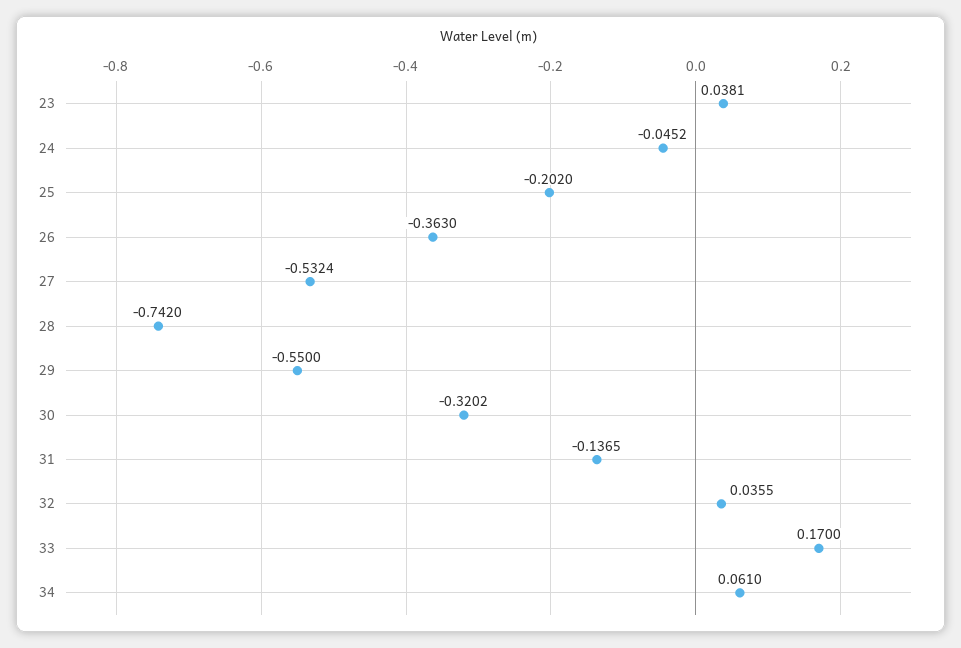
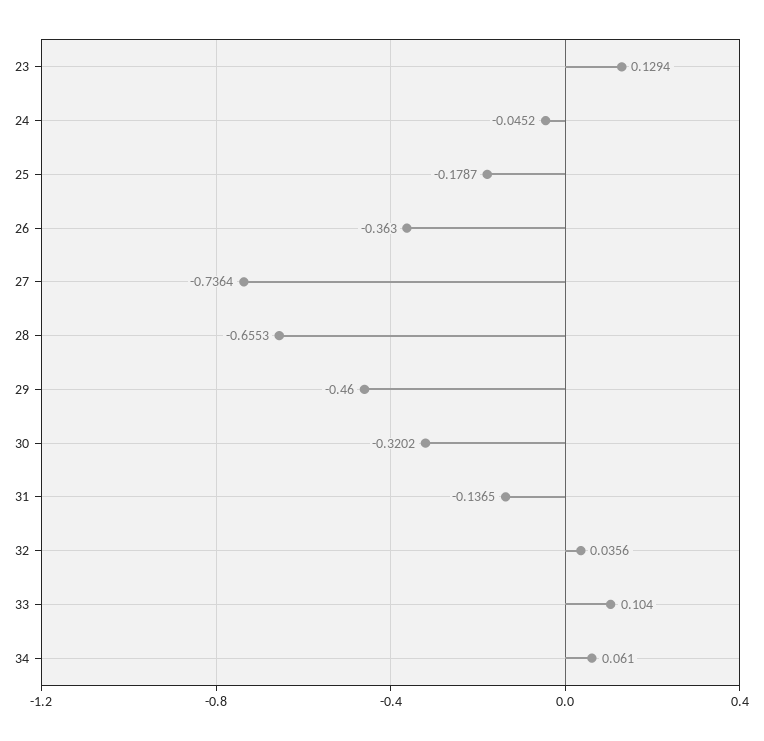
  {
-   "23": 0.0381,
+   "23": 0.1294,
    "24": -0.0452,
-   "25": -0.202,
+   "25": -0.1787,
    "26": -0.363,
-   "27": -0.5324,
+   "27": -0.7364,
-   "28": -0.742,
+   "28": -0.6553,
-   "29": -0.55,
+   "29": -0.46,
    "30": -0.3202,
    "31": -0.1365,
-   "32": 0.0355,
+   "32": 0.0356,
-   "33": 0.17,
+   "33": 0.104,
    "34": 0.061
  }

